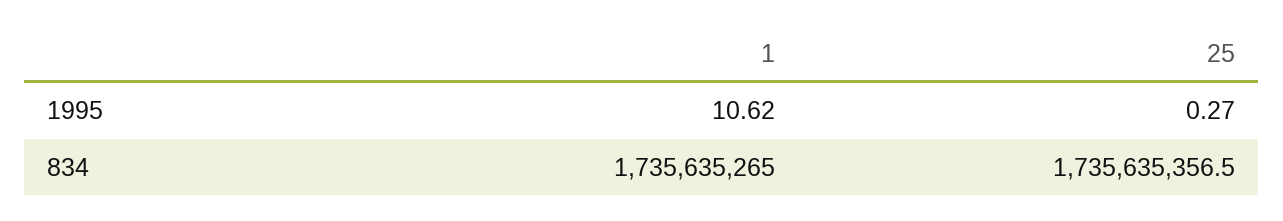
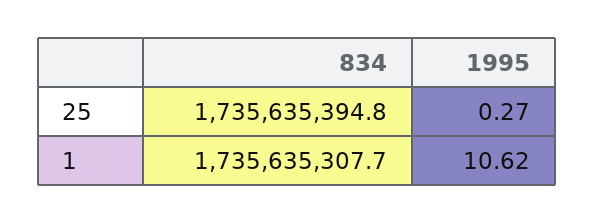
  {
    "1": {
      "1995": 10.62,
-     "834": 1735635265
+     "834": 1735635307.7
    },
    "25": {
      "1995": 0.27,
-     "834": 1735635356.5
+     "834": 1735635394.8
    }
  }

